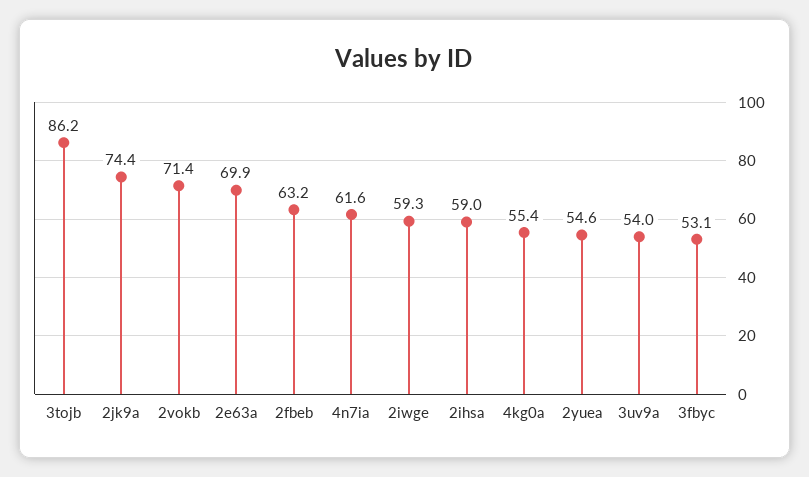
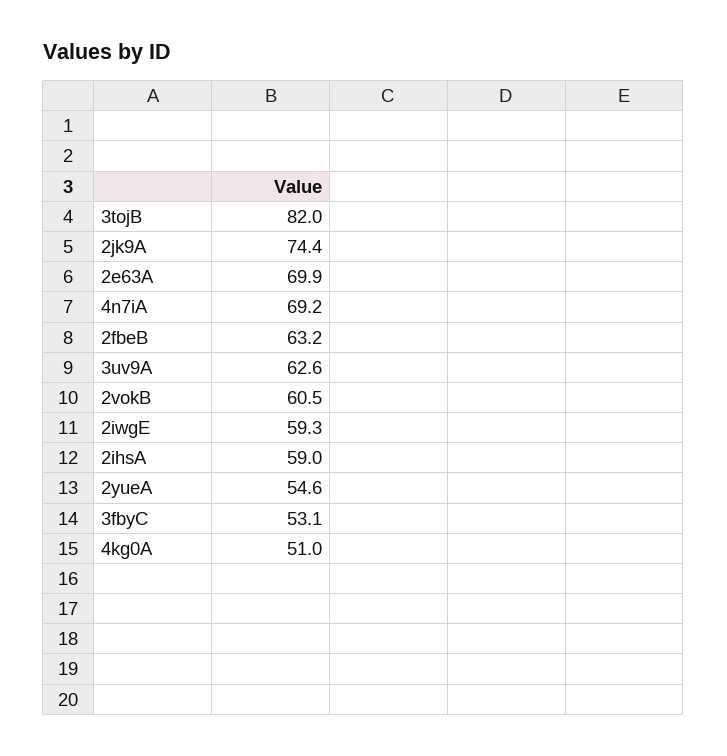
  {
-   "3tojb": 86.2,
+   "3tojb": 82,
    "2jk9a": 74.4,
-   "2vokb": 71.4,
+   "2vokb": 60.5,
    "2e63a": 69.9,
    "2fbeb": 63.2,
-   "4n7ia": 61.6,
+   "4n7ia": 69.2,
    "2iwge": 59.3,
    "2ihsa": 59,
-   "4kg0a": 55.4,
+   "4kg0a": 51,
    "2yuea": 54.6,
-   "3uv9a": 54,
+   "3uv9a": 62.6,
    "3fbyc": 53.1
  }

